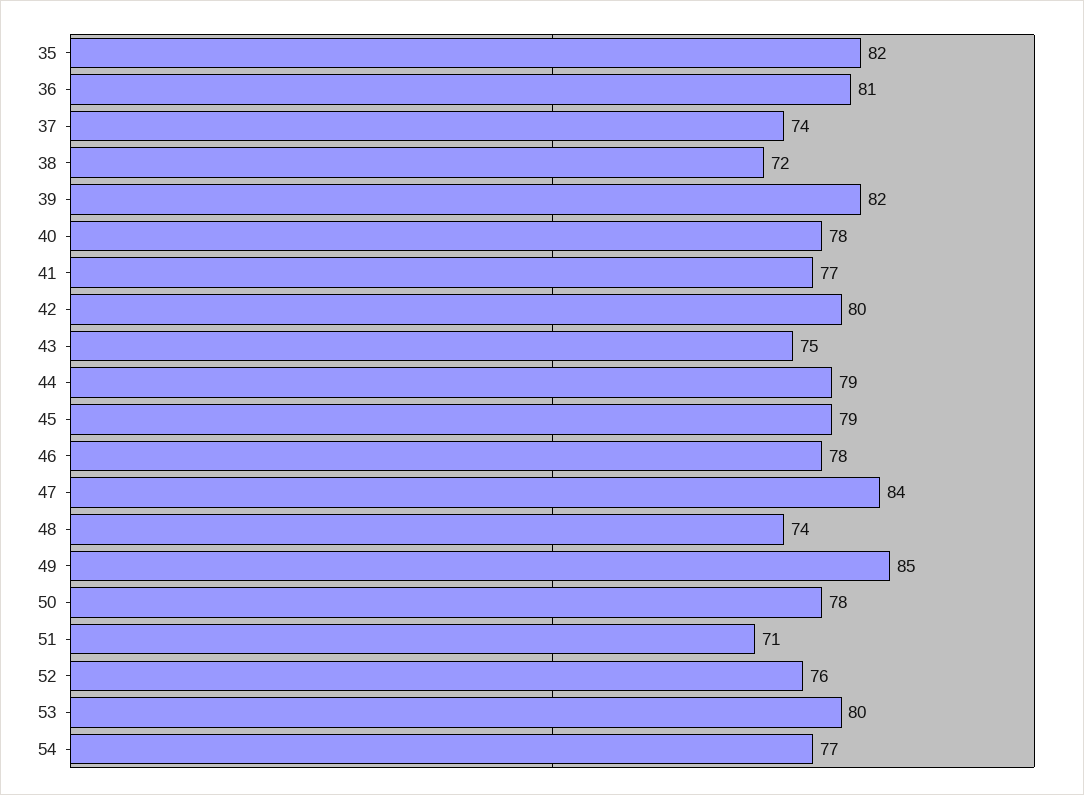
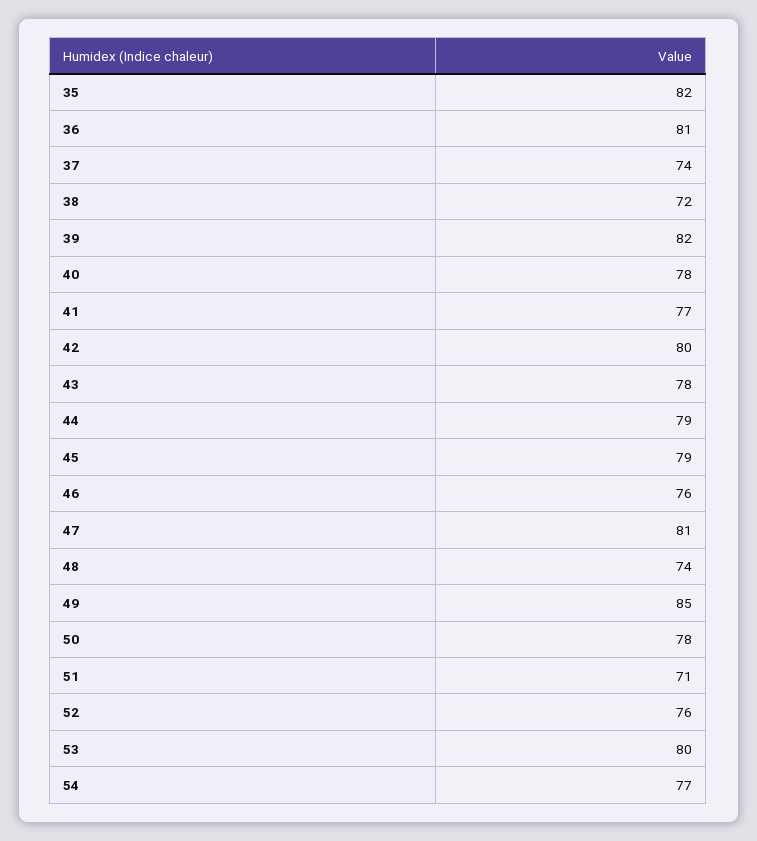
  {
    "35": 82,
    "36": 81,
    "37": 74,
    "38": 72,
    "39": 82,
    "40": 78,
    "41": 77,
    "42": 80,
-   "43": 75,
+   "43": 78,
    "44": 79,
    "45": 79,
-   "46": 78,
+   "46": 76,
-   "47": 84,
+   "47": 81,
    "48": 74,
    "49": 85,
    "50": 78,
    "51": 71,
    "52": 76,
    "53": 80,
    "54": 77
  }

